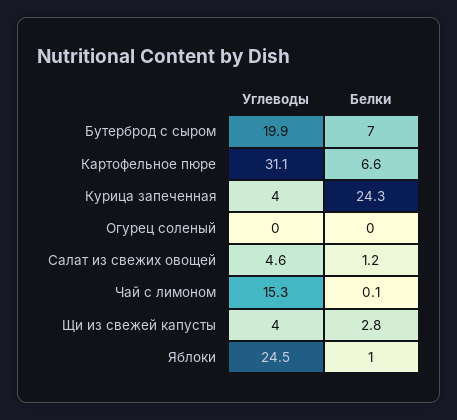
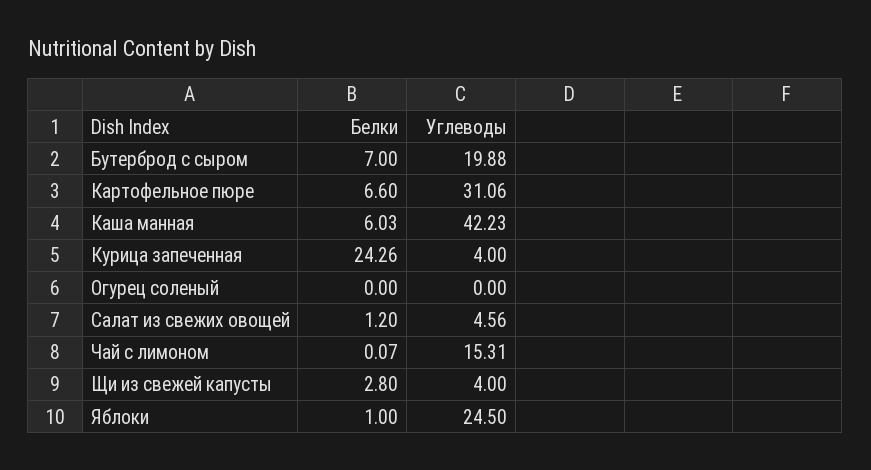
  {
    "Углеводы": {
      "Бутерброд с сыром": 19.88,
      "Картофельное пюре": 31.06,
      "Курица запеченная": 4,
      "Огурец соленый": 0,
      "Салат из свежих овощей": 4.56,
      "Чай с лимоном": 15.31,
      "Щи из свежей капусты": 4,
-     "Яблоки": 24.5
+     "Яблоки": 24.5,
+     "Каша манная": 42.23
    },
    "Белки": {
      "Бутерброд с сыром": 7,
      "Картофельное пюре": 6.6,
      "Курица запеченная": 24.26,
      "Огурец соленый": 0,
      "Салат из свежих овощей": 1.2,
      "Чай с лимоном": 0.07,
      "Щи из свежей капусты": 2.8,
-     "Яблоки": 1
+     "Яблоки": 1,
+     "Каша манная": 6.03
    }
  }

